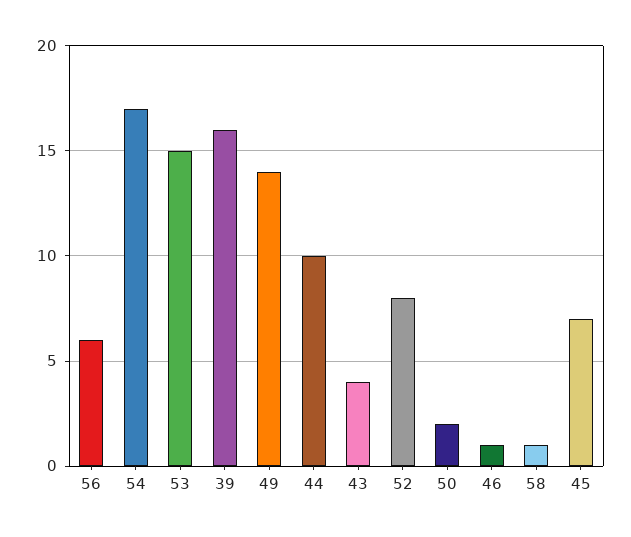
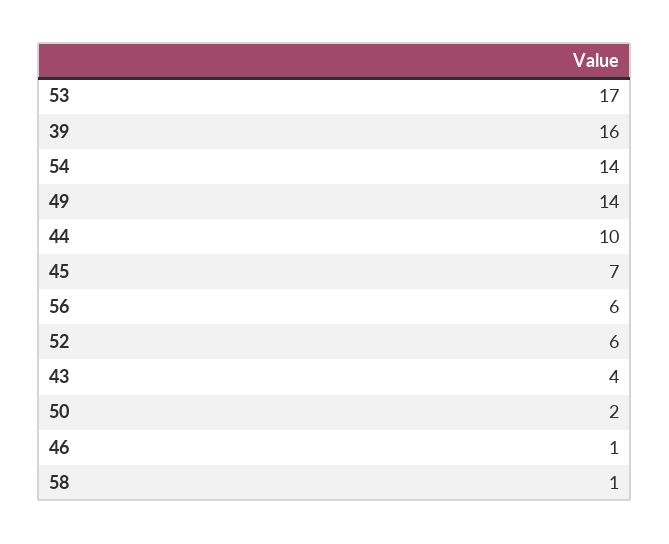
  {
    "56": 6,
-   "54": 17,
+   "54": 14,
-   "53": 15,
+   "53": 17,
    "39": 16,
    "49": 14,
    "44": 10,
    "43": 4,
-   "52": 8,
+   "52": 6,
    "50": 2,
    "46": 1,
    "58": 1,
    "45": 7
  }

